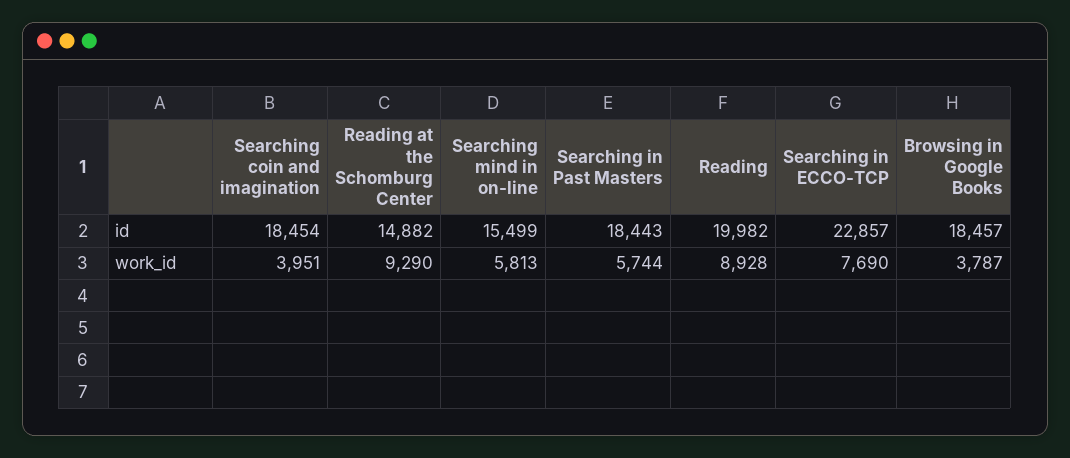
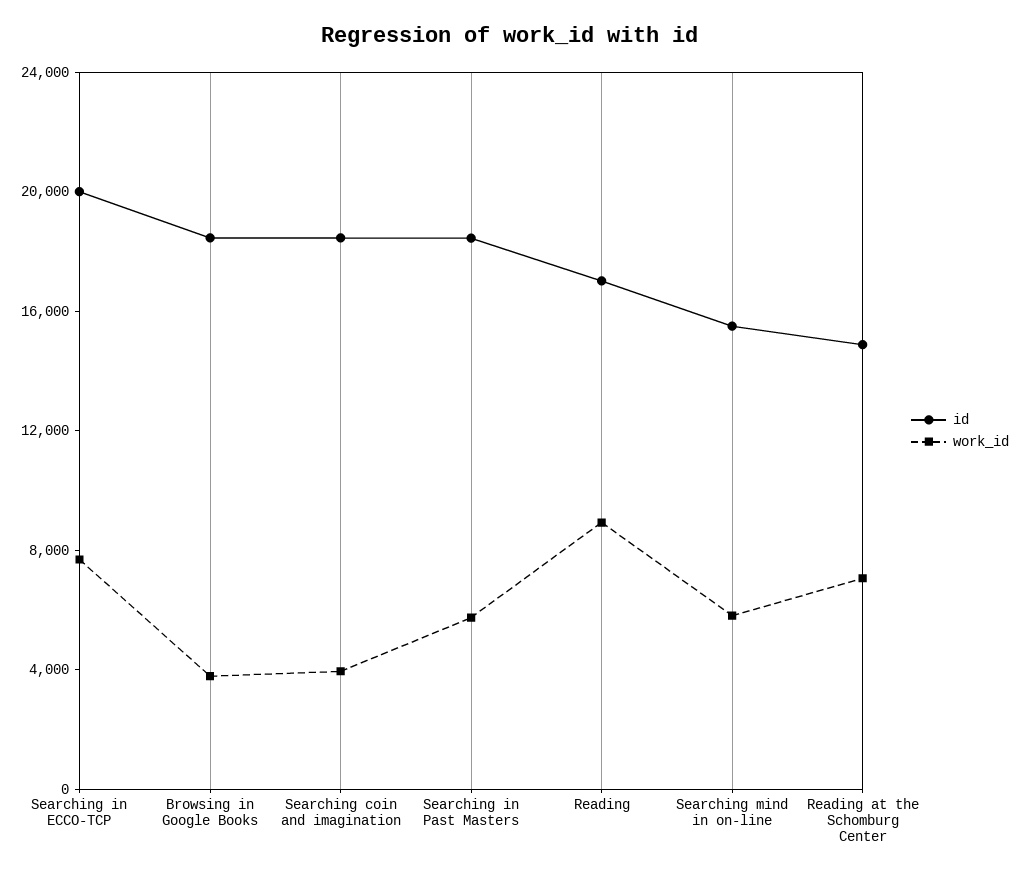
  {
    "id": {
      "Searching coin and imagination": 18454,
      "Reading at the Schomburg Center": 14882,
      "Searching mind in on-line": 15499,
      "Searching in Past Masters": 18443,
-     "Reading": 19982,
+     "Reading": 17000,
-     "Searching in ECCO-TCP": 22857,
+     "Searching in ECCO-TCP": 20000,
      "Browsing in Google Books": 18457
    },
    "work_id": {
      "Searching coin and imagination": 3951,
-     "Reading at the Schomburg Center": 9290,
+     "Reading at the Schomburg Center": 7000,
      "Searching mind in on-line": 5813,
      "Searching in Past Masters": 5744,
      "Reading": 8928,
      "Searching in ECCO-TCP": 7690,
      "Browsing in Google Books": 3787
    }
  }

